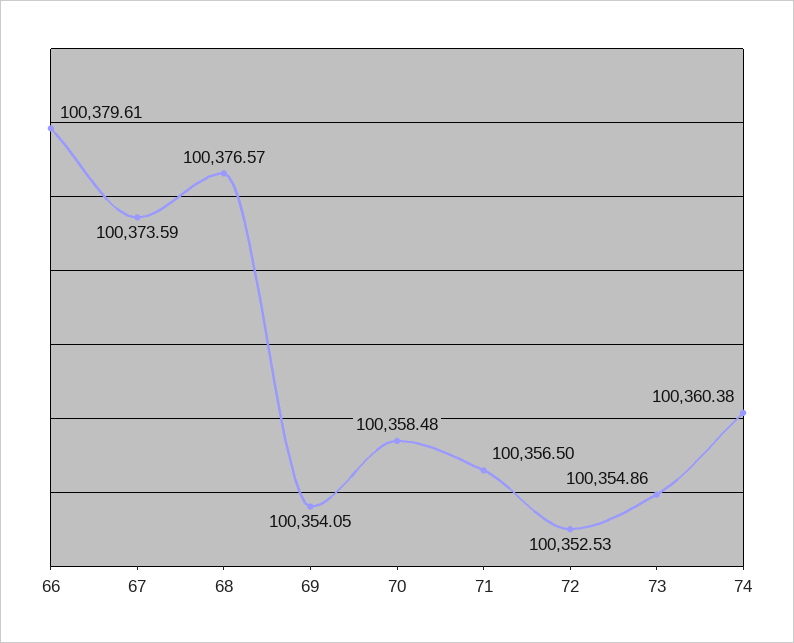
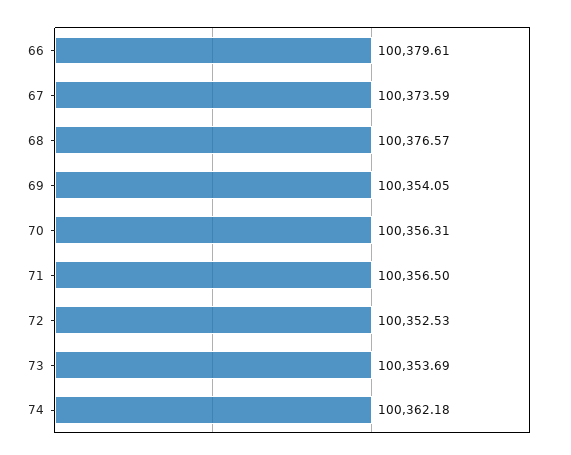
  {
    "66": 100379.61,
    "67": 100373.59,
    "68": 100376.57,
    "69": 100354.05,
-   "70": 100358.48,
+   "70": 100356.31,
    "71": 100356.5,
    "72": 100352.53,
-   "73": 100354.86,
+   "73": 100353.69,
-   "74": 100360.38
+   "74": 100362.18
  }

